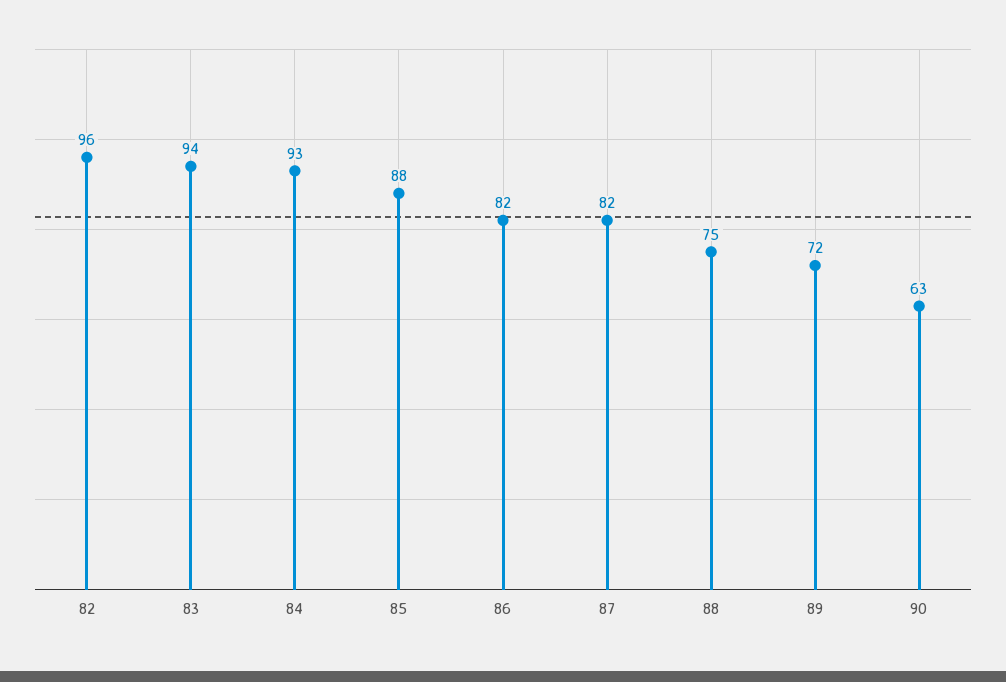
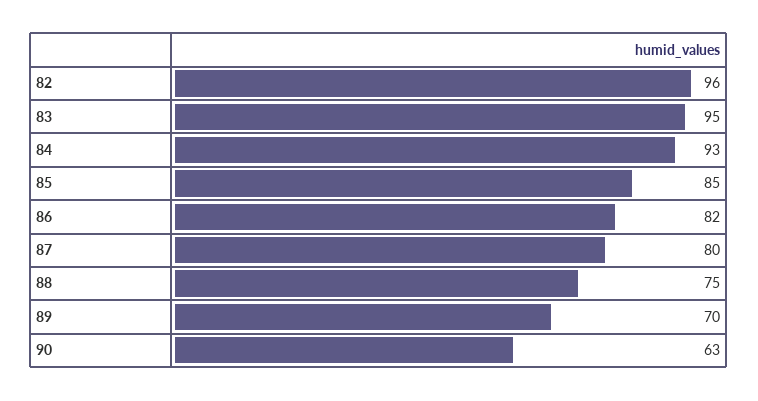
  {
    "82": 96,
-   "83": 94,
+   "83": 95,
    "84": 93,
-   "85": 88,
+   "85": 85,
    "86": 82,
-   "87": 82,
+   "87": 80,
    "88": 75,
-   "89": 72,
+   "89": 70,
    "90": 63
  }

